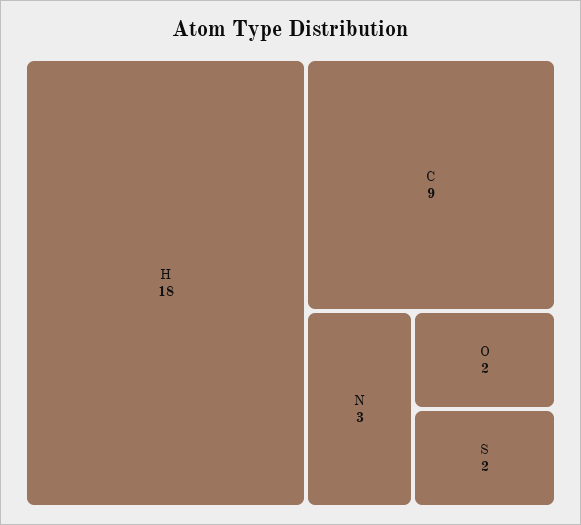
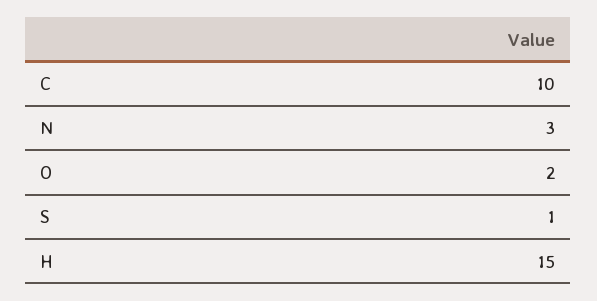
  {
-   "H": 18,
+   "H": 15,
-   "C": 9,
+   "C": 10,
    "N": 3,
    "O": 2,
-   "S": 2
+   "S": 1
  }

